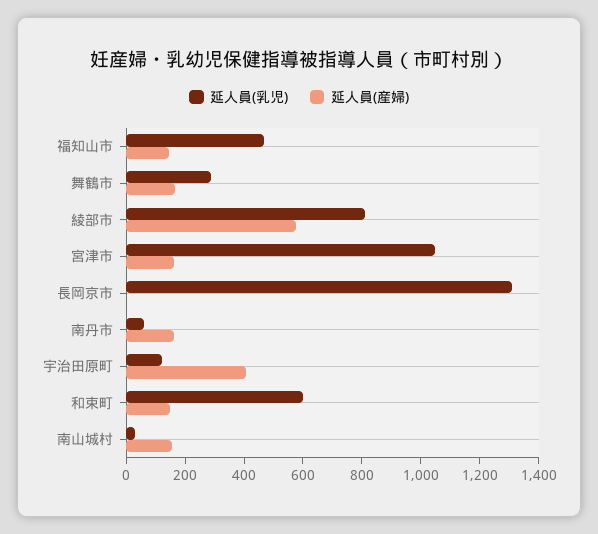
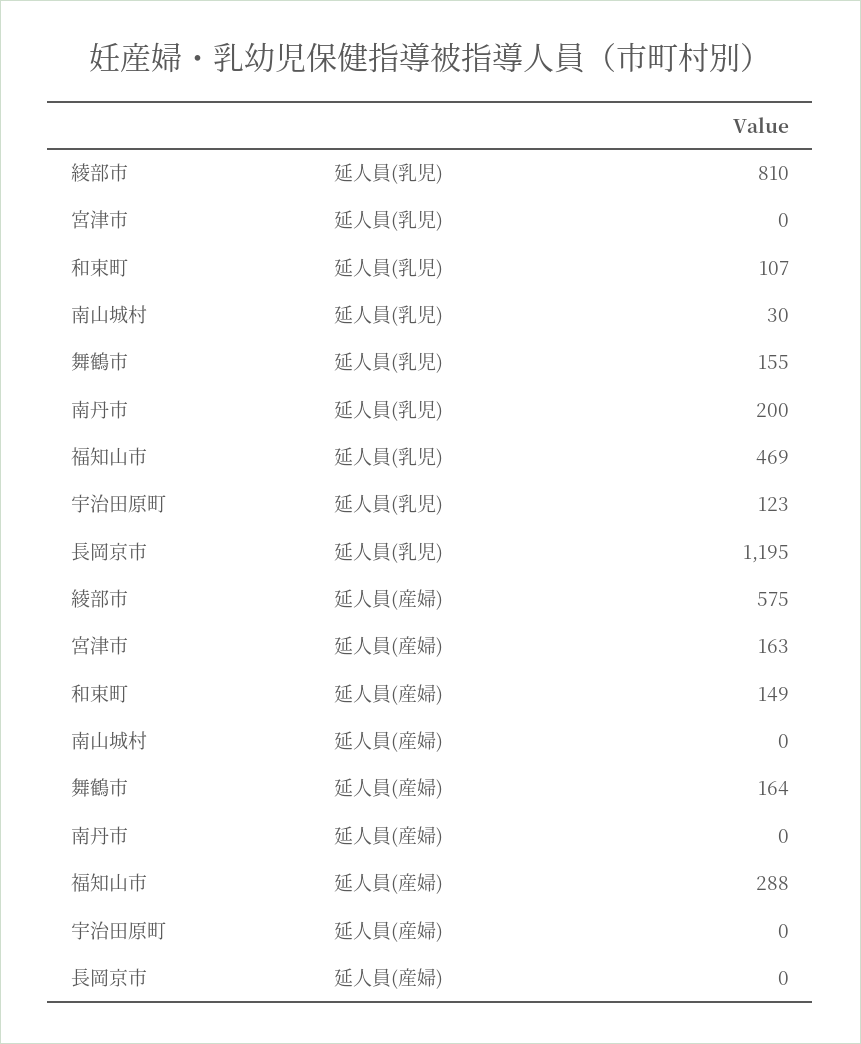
  {
    "延人員(乳児)": {
      "福知山市": 469,
-     "舞鶴市": 300,
+     "舞鶴市": 155,
      "綾部市": 810,
-     "宮津市": 1050,
+     "宮津市": 0,
-     "長岡京市": 1300,
+     "長岡京市": 1195,
-     "南丹市": 50,
+     "南丹市": 200,
      "宇治田原町": 123,
-     "和束町": 600,
+     "和束町": 107,
      "南山城村": 30
    },
    "延人員(産婦)": {
-     "福知山市": 150,
+     "福知山市": 288,
      "舞鶴市": 164,
      "綾部市": 575,
      "宮津市": 163,
      "長岡京市": 0,
-     "南丹市": 150,
+     "南丹市": 0,
-     "宇治田原町": 400,
+     "宇治田原町": 0,
      "和束町": 149,
-     "南山城村": 150
+     "南山城村": 0
    }
  }

